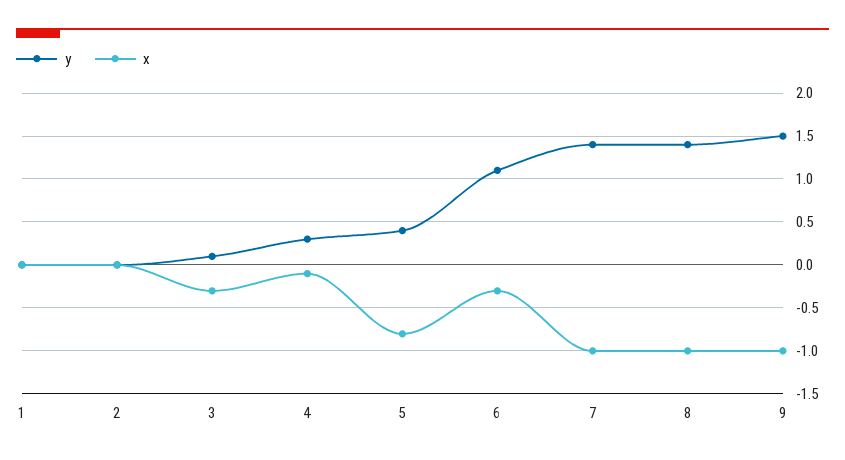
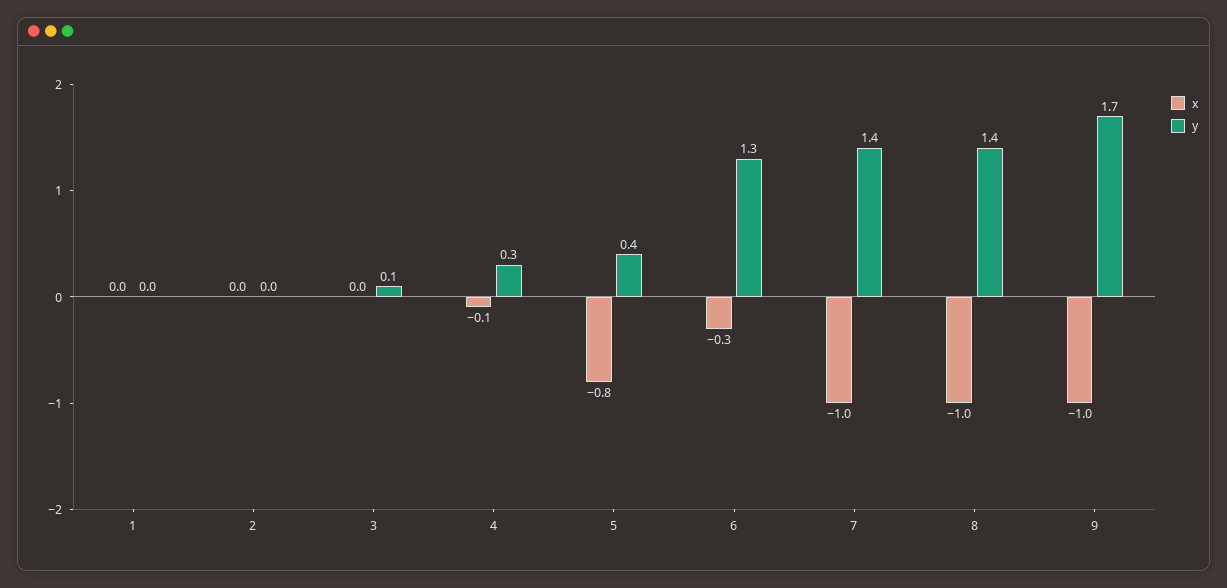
  {
    "y": {
      "1": 0,
      "2": 0,
      "3": 0.1,
      "4": 0.3,
      "5": 0.4,
-     "6": 1.1,
+     "6": 1.3,
      "7": 1.4,
      "8": 1.4,
-     "9": 1.5
+     "9": 1.7
    },
    "x": {
      "1": 0,
      "2": 0,
-     "3": -0.3,
+     "3": 0,
      "4": -0.1,
      "5": -0.8,
      "6": -0.3,
      "7": -1,
      "8": -1,
      "9": -1
    }
  }

